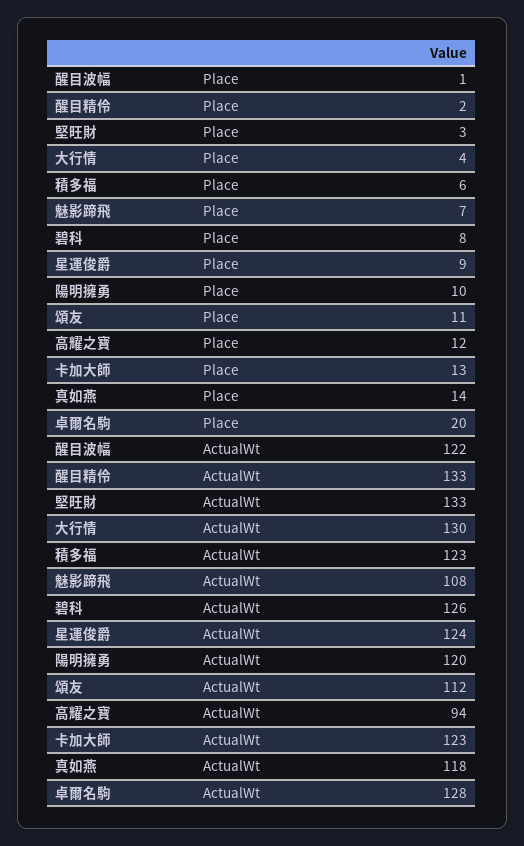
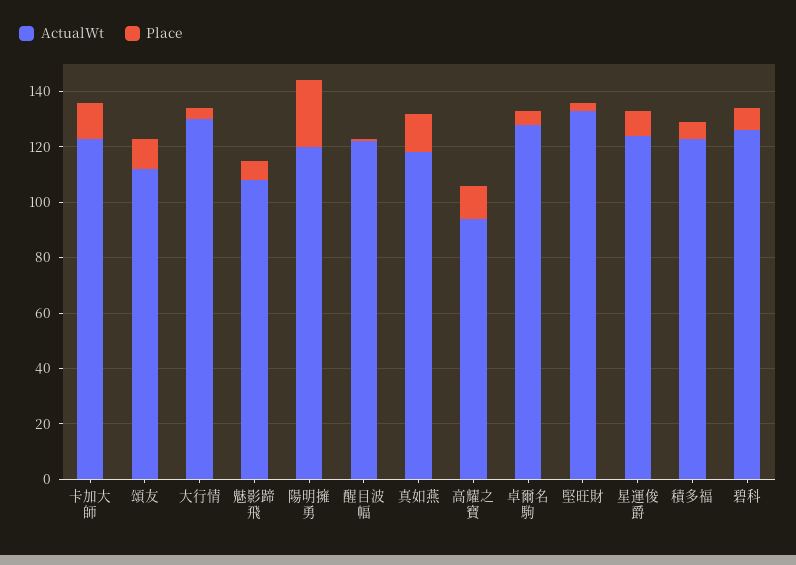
  {
    "Place": {
      "醒目波幅": 1,
-     "醒目精伶": 2,
      "堅旺財": 3,
      "大行情": 4,
      "積多福": 6,
      "魅影蹄飛": 7,
      "碧科": 8,
      "星運俊爵": 9,
-     "陽明擁勇": 10,
+     "陽明擁勇": 25,
      "頌友": 11,
      "高耀之寶": 12,
      "卡加大師": 13,
      "真如燕": 14,
-     "卓爾名駒": 20
+     "卓爾名駒": 5
    },
    "ActualWt": {
      "醒目波幅": 122,
-     "醒目精伶": 133,
      "堅旺財": 133,
      "大行情": 130,
      "積多福": 123,
      "魅影蹄飛": 108,
      "碧科": 126,
      "星運俊爵": 124,
      "陽明擁勇": 120,
      "頌友": 112,
      "高耀之寶": 94,
      "卡加大師": 123,
      "真如燕": 118,
      "卓爾名駒": 128
    }
  }

